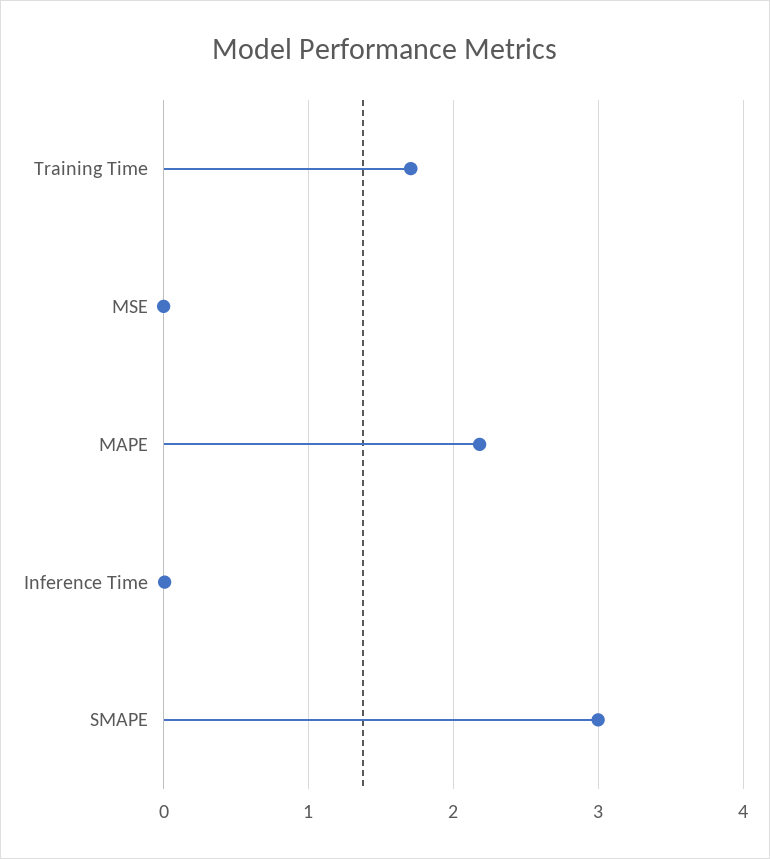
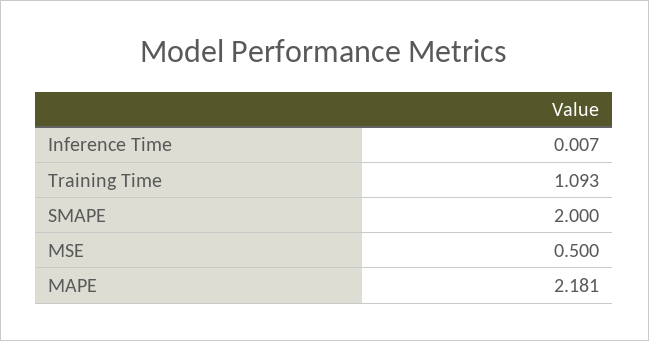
  {
-   "Training Time": 1.7,
+   "Training Time": 1.093,
-   "MSE": 0,
+   "MSE": 0.5,
    "MAPE": 2.181,
    "Inference Time": 0.007,
-   "SMAPE": 3
+   "SMAPE": 2
  }

